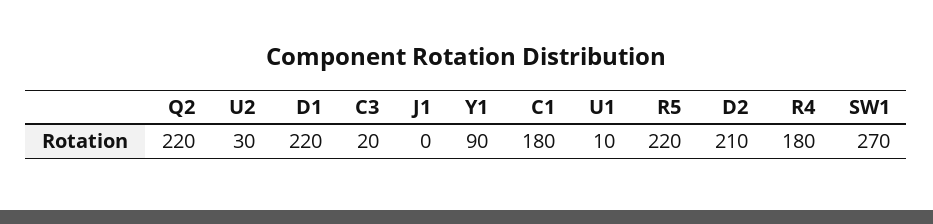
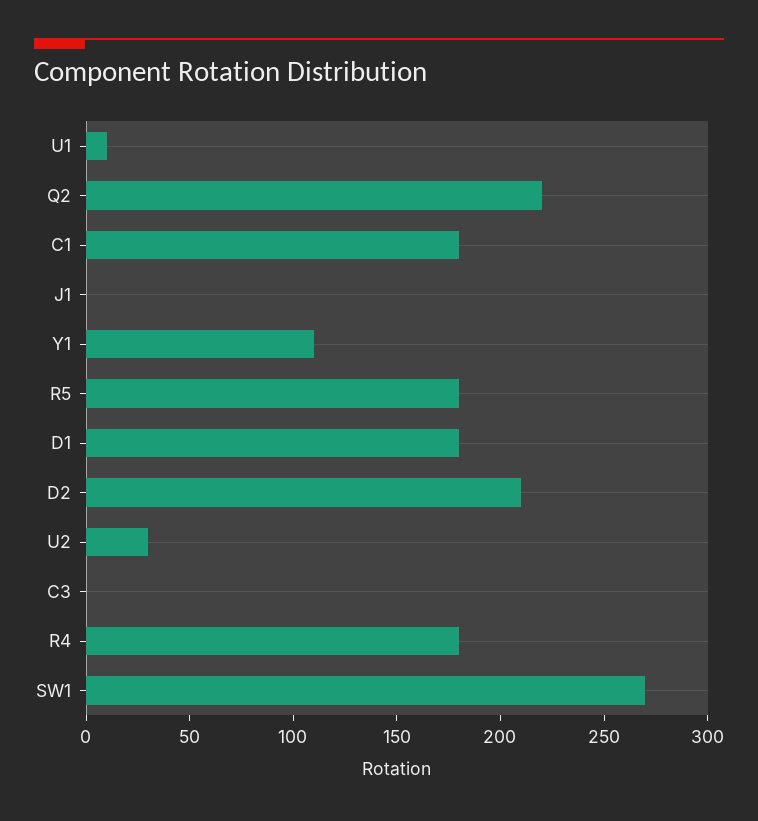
  {
    "Q2": 220,
    "U2": 30,
-   "D1": 220,
+   "D1": 180,
-   "C3": 20,
+   "C3": 0,
    "J1": 0,
-   "Y1": 90,
+   "Y1": 110,
    "C1": 180,
    "U1": 10,
-   "R5": 220,
+   "R5": 180,
    "D2": 210,
    "R4": 180,
    "SW1": 270
  }

